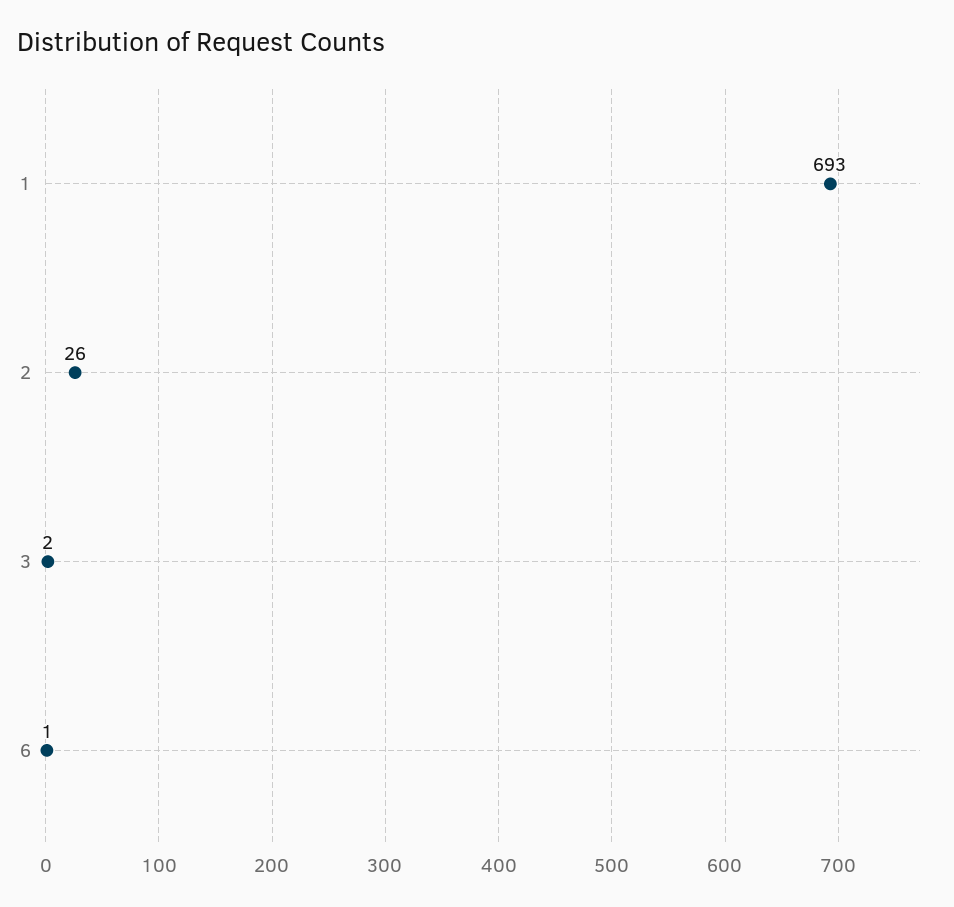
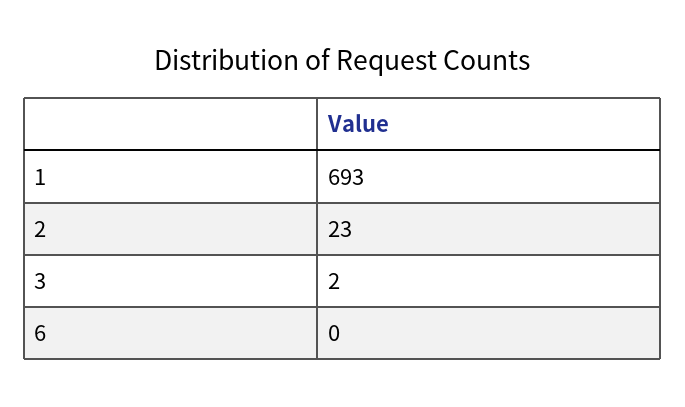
  {
    "1": 693,
-   "2": 26,
+   "2": 23,
    "3": 2,
-   "6": 1
+   "6": 0
  }

